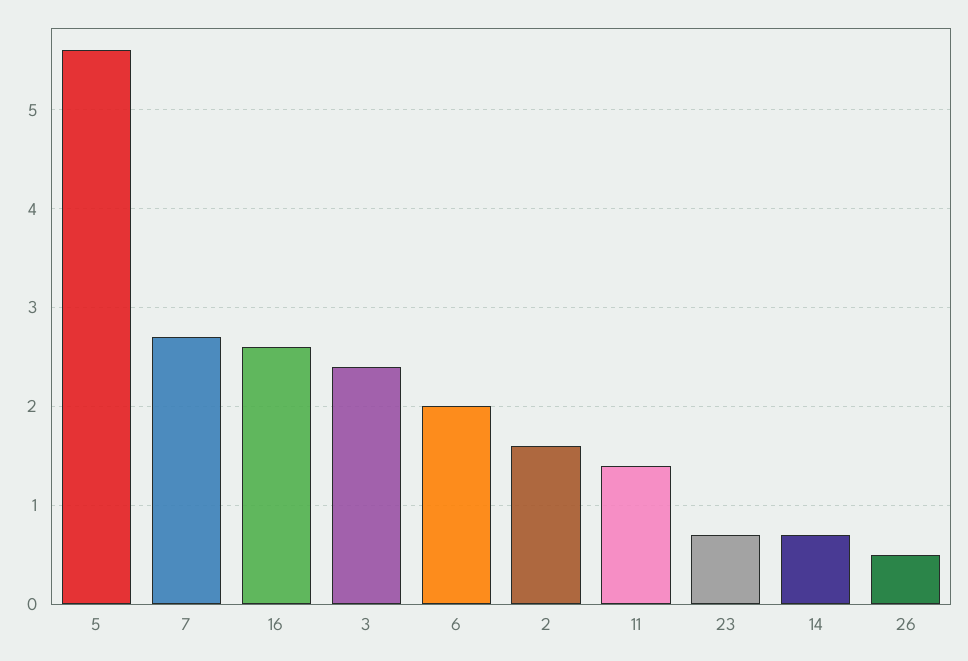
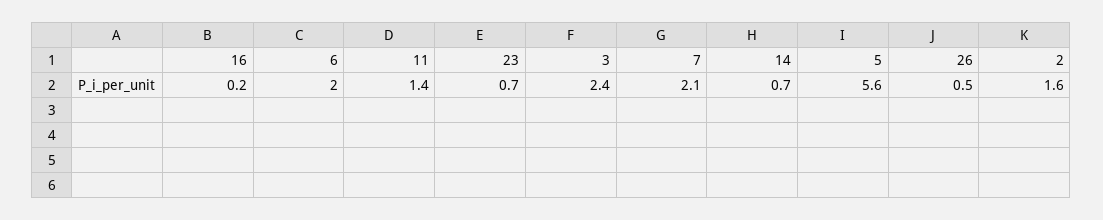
  {
    "5": 5.6,
-   "7": 2.7,
+   "7": 2.1,
-   "16": 2.6,
+   "16": 0.2,
    "3": 2.4,
    "6": 2,
    "2": 1.6,
    "11": 1.4,
    "23": 0.7,
    "14": 0.7,
    "26": 0.5
  }

